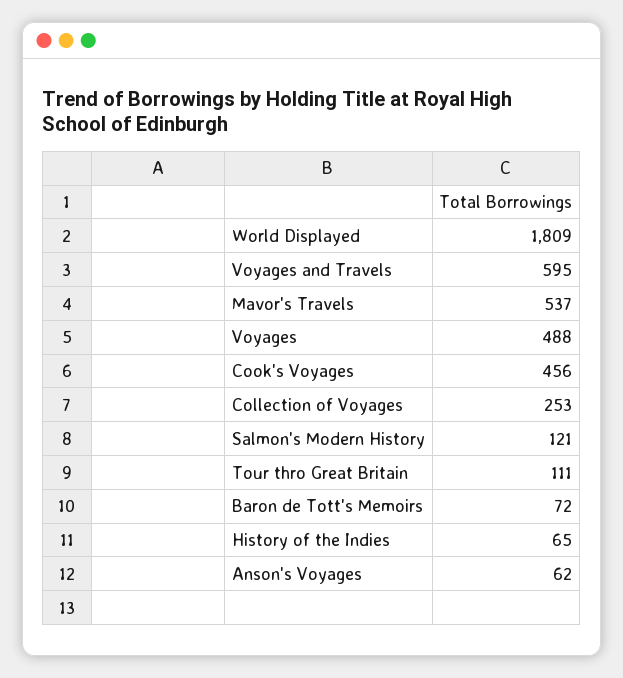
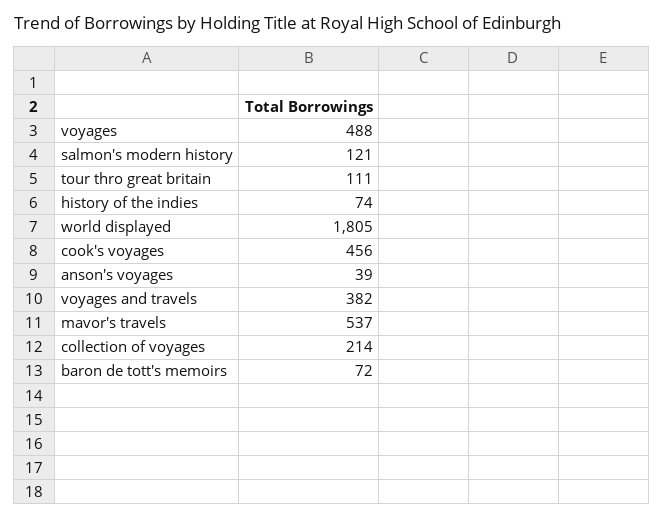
  {
-   "World Displayed": 1809,
+   "World Displayed": 1805,
-   "Voyages and Travels": 595,
+   "Voyages and Travels": 382,
    "Mavor's Travels": 537,
    "Voyages": 488,
    "Cook's Voyages": 456,
-   "Collection of Voyages": 253,
+   "Collection of Voyages": 214,
    "Salmon's Modern History": 121,
    "Tour thro Great Britain": 111,
    "Baron de Tott's Memoirs": 72,
-   "History of the Indies": 65,
+   "History of the Indies": 74,
-   "Anson's Voyages": 62
+   "Anson's Voyages": 39
  }

